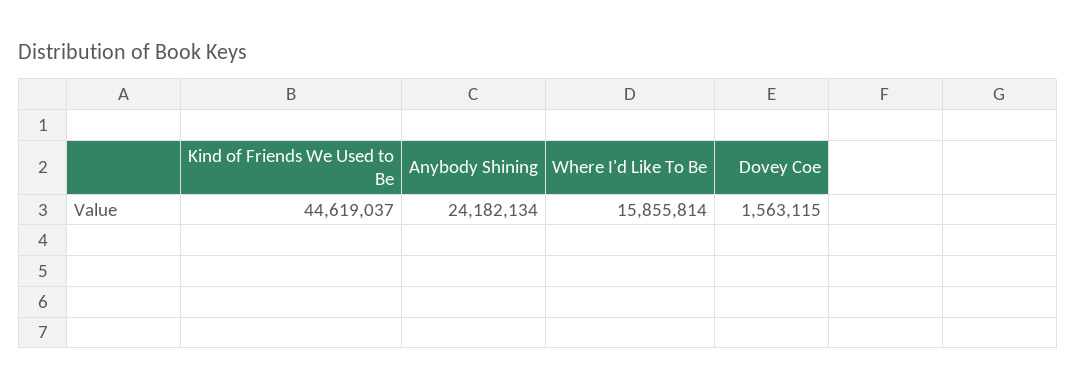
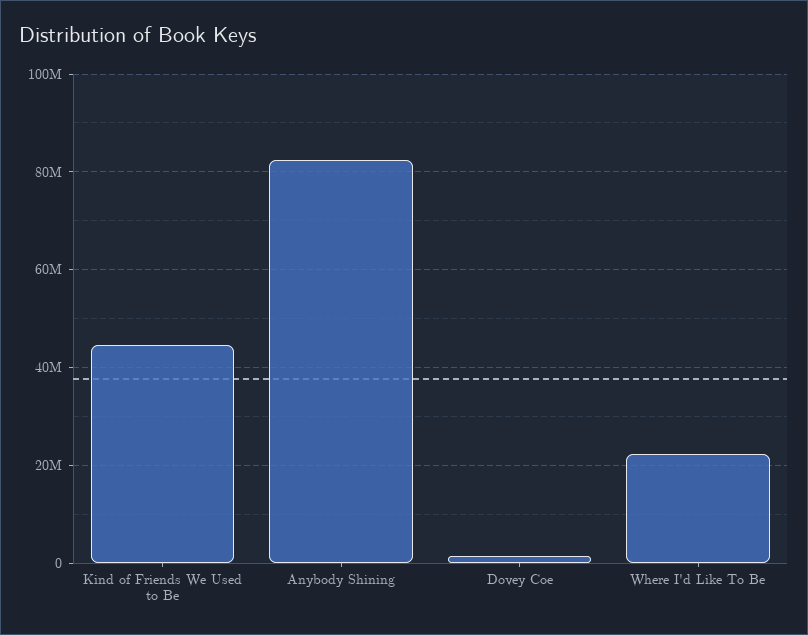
  {
    "Kind of Friends We Used to Be": 44619037,
-   "Anybody Shining": 24182134,
+   "Anybody Shining": 82000000,
-   "Where I'd Like To Be": 15855814,
+   "Where I'd Like To Be": 22000000,
    "Dovey Coe": 1563115
  }

